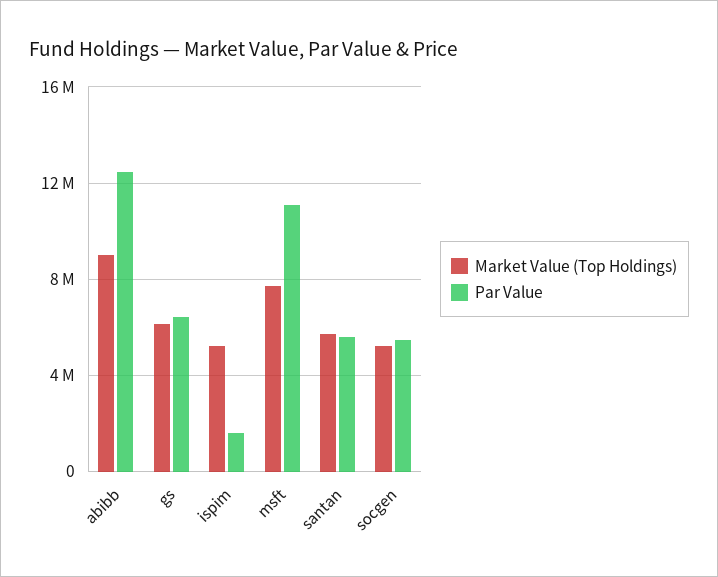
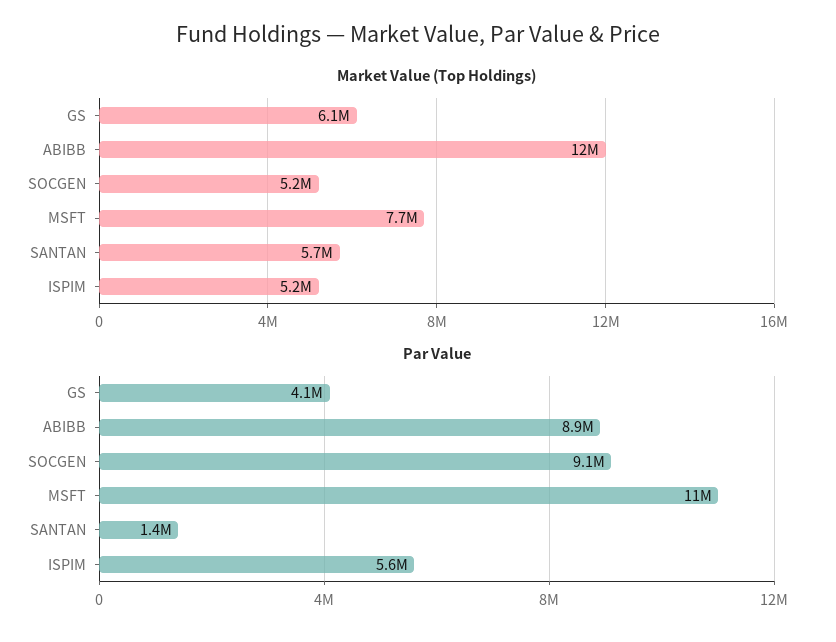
  {
    "Market Value (Top Holdings)": {
-     "abibb": 9000000,
+     "abibb": 12000000,
      "gs": 6100000,
      "ispim": 5200000,
      "msft": 7700000,
      "santan": 5700000,
      "socgen": 5200000
    },
    "Par Value": {
-     "abibb": 12500000,
+     "abibb": 8900000,
-     "gs": 6500000,
+     "gs": 4100000,
-     "ispim": 1500000,
+     "ispim": 5600000,
      "msft": 11000000,
-     "santan": 5500000,
+     "santan": 1400000,
-     "socgen": 5500000
+     "socgen": 9100000
    }
  }

